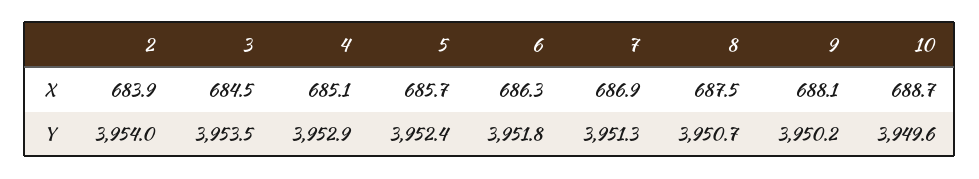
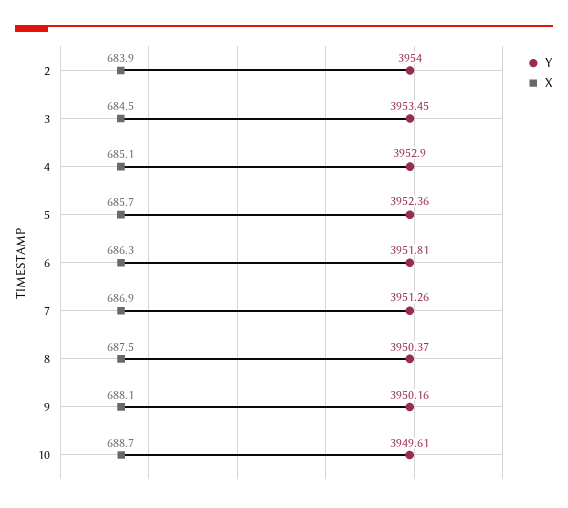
  {
    "X": {
      "2": 683.9,
      "3": 684.5,
      "4": 685.1,
      "5": 685.7,
      "6": 686.3,
      "7": 686.9,
      "8": 687.5,
      "9": 688.1,
      "10": 688.7
    },
    "Y": {
      "2": 3954,
      "3": 3953.45,
      "4": 3952.9,
      "5": 3952.36,
      "6": 3951.81,
      "7": 3951.26,
-     "8": 3950.7,
+     "8": 3950.37,
      "9": 3950.16,
      "10": 3949.61
    }
  }

